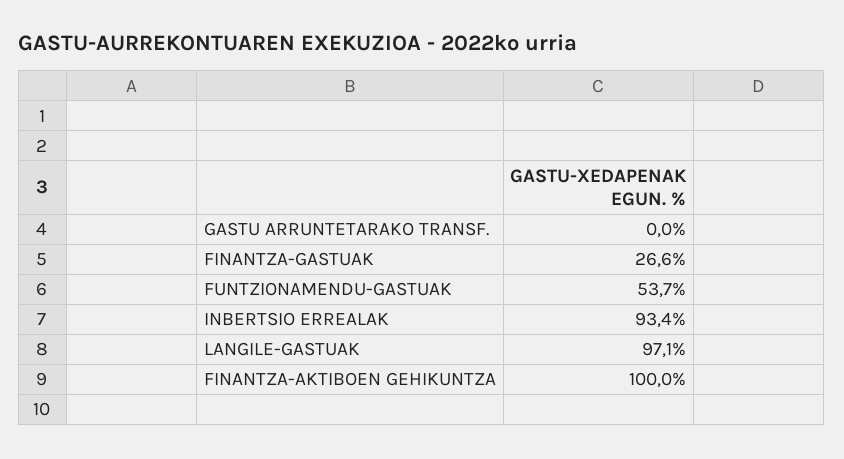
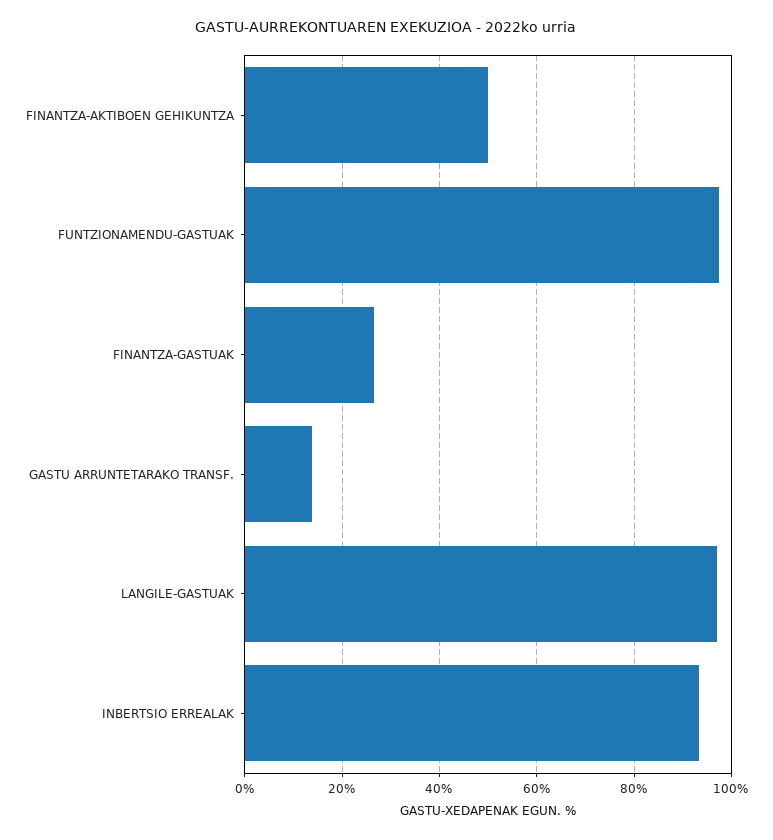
  {
-   "GASTU ARRUNTETARAKO TRANSF.": 0,
+   "GASTU ARRUNTETARAKO TRANSF.": 14,
    "FINANTZA-GASTUAK": 26.6,
-   "FUNTZIONAMENDU-GASTUAK": 53.7,
+   "FUNTZIONAMENDU-GASTUAK": 98,
    "INBERTSIO ERREALAK": 93.4,
    "LANGILE-GASTUAK": 97.1,
-   "FINANTZA-AKTIBOEN GEHIKUNTZA": 100
+   "FINANTZA-AKTIBOEN GEHIKUNTZA": 50
  }

